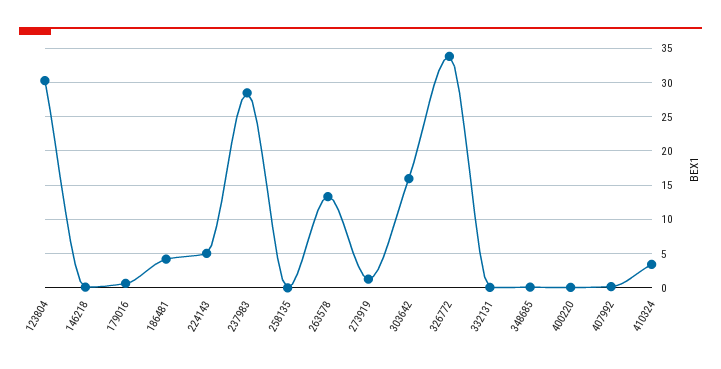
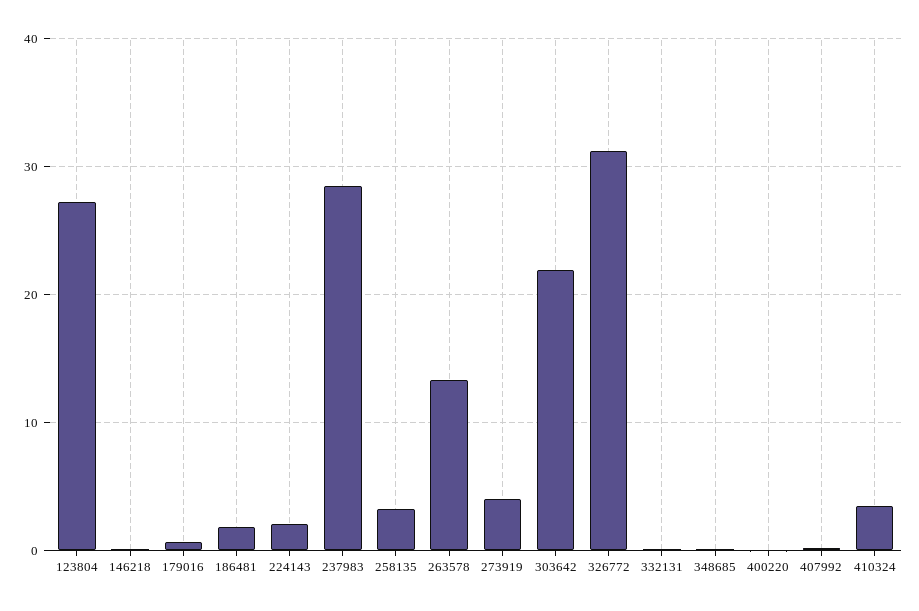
  {
-   "123804": 30,
+   "123804": 27,
    "146218": 0,
    "179016": 1,
-   "186481": 4,
+   "186481": 2,
-   "224143": 5,
+   "224143": 2,
    "237983": 29,
-   "258135": 0,
+   "258135": 3,
    "263578": 13,
-   "273919": 1,
+   "273919": 4,
-   "303642": 16,
+   "303642": 22,
-   "326772": 34,
+   "326772": 31,
    "332131": 0,
    "348685": 0,
    "400220": 0,
    "407992": 0,
    "410324": 3
  }

